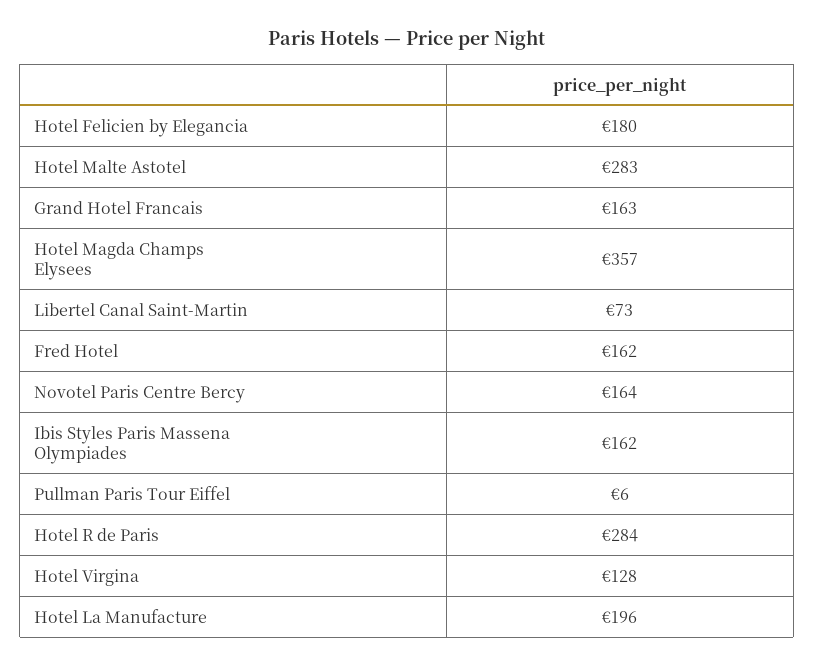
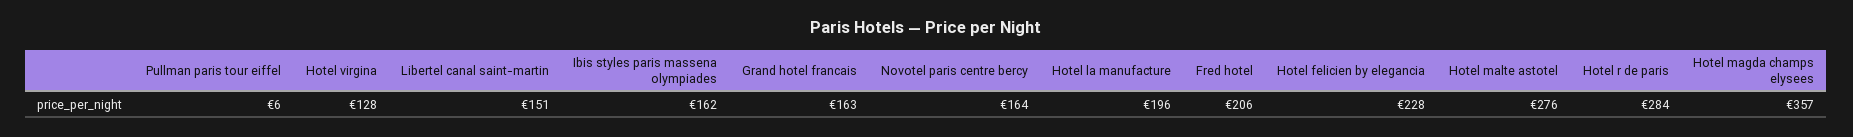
  {
-   "Hotel Felicien by Elegancia": 180,
+   "Hotel Felicien by Elegancia": 228,
-   "Hotel Malte Astotel": 283,
+   "Hotel Malte Astotel": 276,
    "Grand Hotel Francais": 163,
    "Hotel Magda Champs Elysees": 357,
-   "Libertel Canal Saint-Martin": 73,
+   "Libertel Canal Saint-Martin": 151,
-   "Fred Hotel": 162,
+   "Fred Hotel": 206,
    "Novotel Paris Centre Bercy": 164,
    "Ibis Styles Paris Massena Olympiades": 162,
    "Pullman Paris Tour Eiffel": 6,
    "Hotel R de Paris": 284,
    "Hotel Virgina": 128,
    "Hotel La Manufacture": 196
  }

